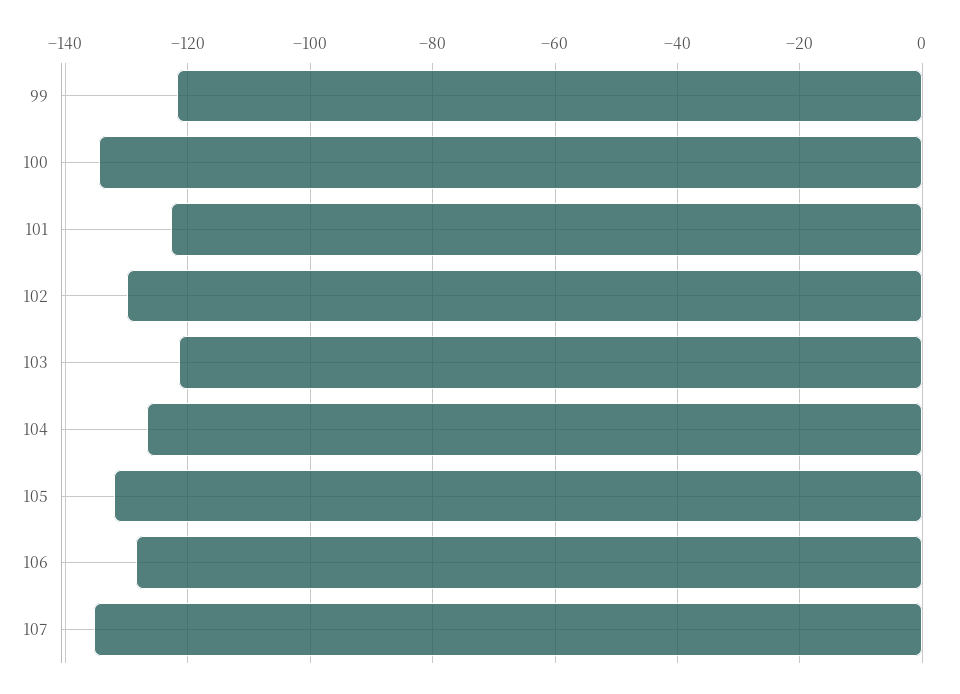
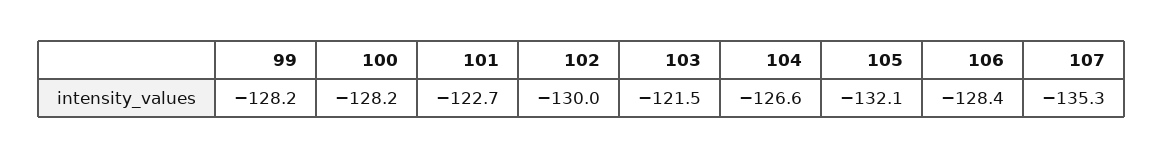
  {
-   "99": -122,
+   "99": -128.2,
-   "100": -134,
+   "100": -128.2,
    "101": -122.7,
    "102": -130,
    "103": -121.5,
    "104": -126.6,
    "105": -132.1,
    "106": -128.4,
    "107": -135.3
  }

